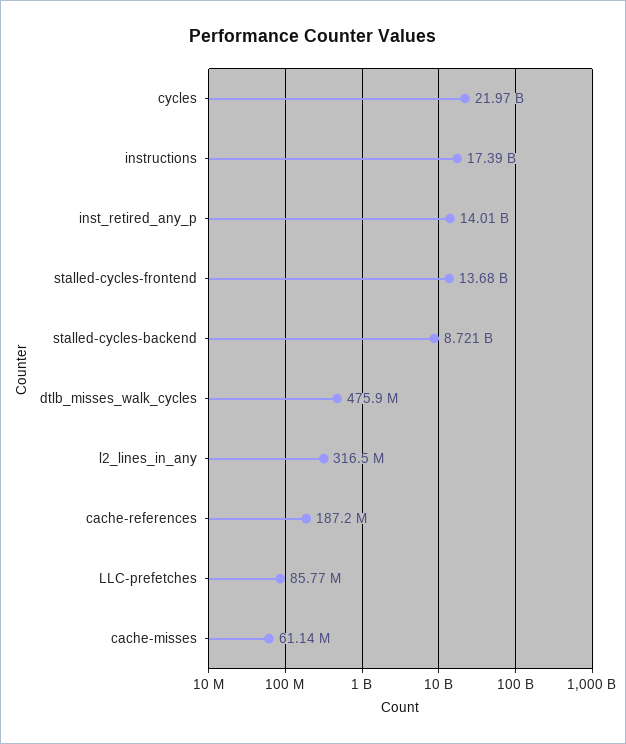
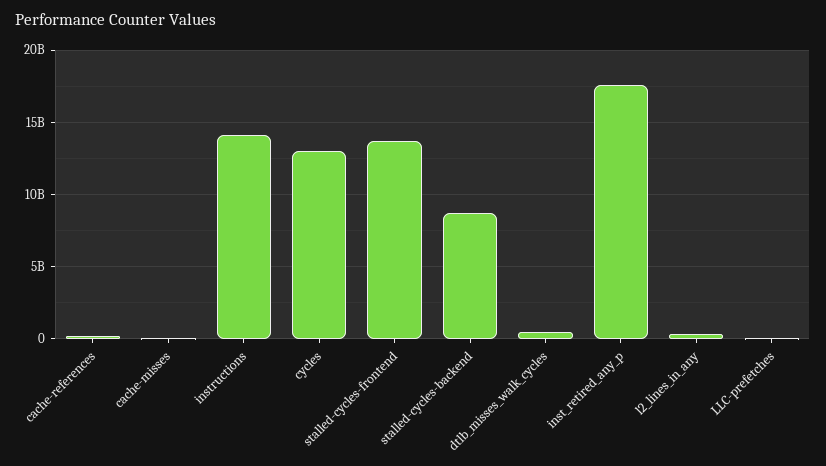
  {
-   "cycles": 21970000000,
+   "cycles": 13000000000,
-   "instructions": 17390000000,
+   "instructions": 14000000000,
-   "inst_retired_any_p": 14010000000,
+   "inst_retired_any_p": 17500000000,
    "stalled-cycles-frontend": 13680000000,
    "stalled-cycles-backend": 8721000000,
    "dtlb_misses_walk_cycles": 475900000,
    "l2_lines_in_any": 316500000,
    "cache-references": 187200000,
    "LLC-prefetches": 85770000,
    "cache-misses": 61140000
  }

